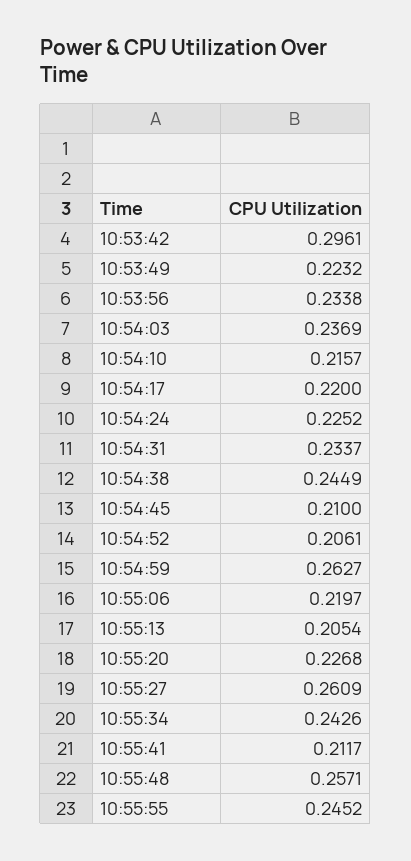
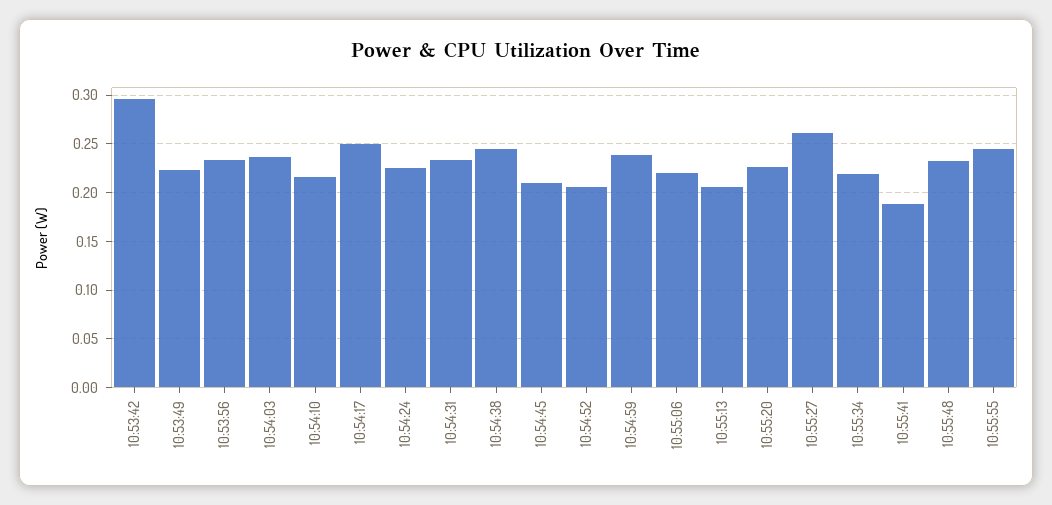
  {
    "10:53:42": 0.2961,
    "10:53:49": 0.2232,
    "10:53:56": 0.2338,
    "10:54:03": 0.2369,
    "10:54:10": 0.2157,
-   "10:54:17": 0.22,
+   "10:54:17": 0.25,
    "10:54:24": 0.2252,
    "10:54:31": 0.2337,
    "10:54:38": 0.2449,
    "10:54:45": 0.21,
    "10:54:52": 0.2061,
-   "10:54:59": 0.2627,
+   "10:54:59": 0.24,
    "10:55:06": 0.2197,
    "10:55:13": 0.2054,
    "10:55:20": 0.2268,
    "10:55:27": 0.2609,
-   "10:55:34": 0.2426,
+   "10:55:34": 0.22,
-   "10:55:41": 0.2117,
+   "10:55:41": 0.19,
-   "10:55:48": 0.2571,
+   "10:55:48": 0.23,
    "10:55:55": 0.2452
  }

